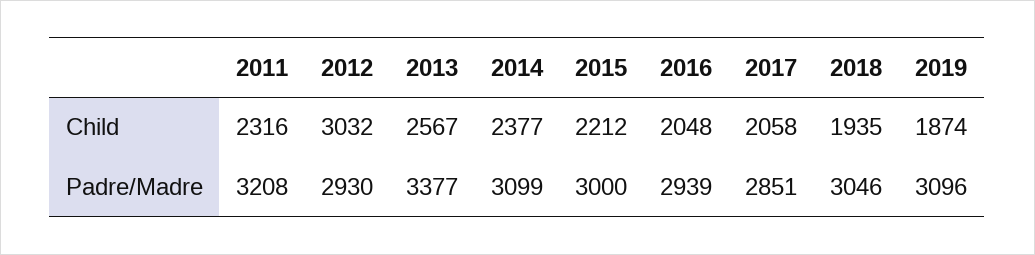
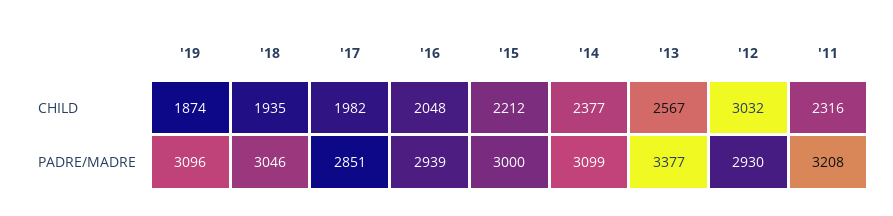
  {
    "2011": {
      "Child": 2316,
      "Padre/Madre": 3208
    },
    "2012": {
      "Child": 3032,
      "Padre/Madre": 2930
    },
    "2013": {
      "Child": 2567,
      "Padre/Madre": 3377
    },
    "2014": {
      "Child": 2377,
      "Padre/Madre": 3099
    },
    "2015": {
      "Child": 2212,
      "Padre/Madre": 3000
    },
    "2016": {
      "Child": 2048,
      "Padre/Madre": 2939
    },
    "2017": {
-     "Child": 2058,
+     "Child": 1982,
      "Padre/Madre": 2851
    },
    "2018": {
      "Child": 1935,
      "Padre/Madre": 3046
    },
    "2019": {
      "Child": 1874,
      "Padre/Madre": 3096
    }
  }

